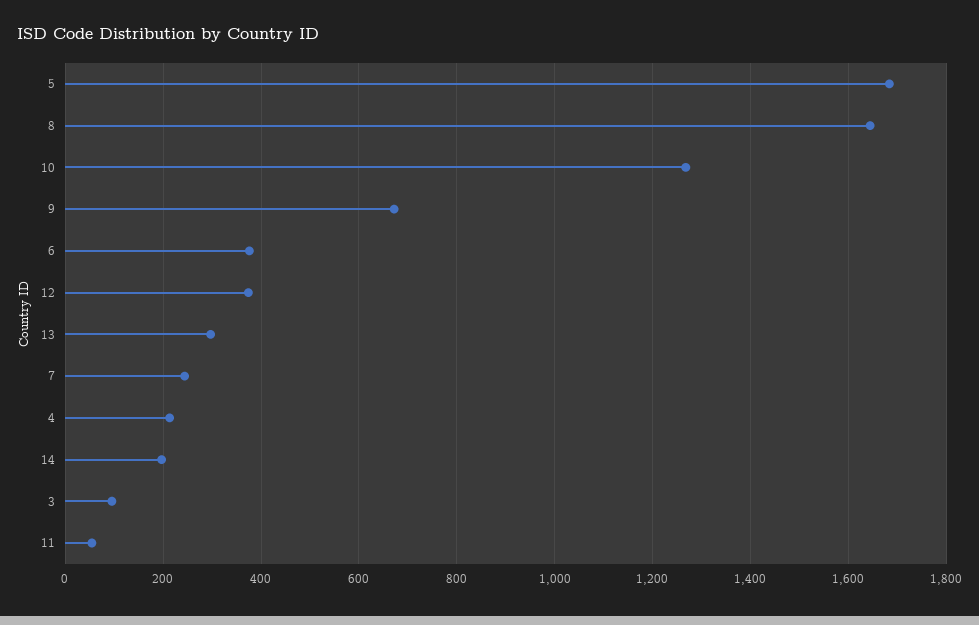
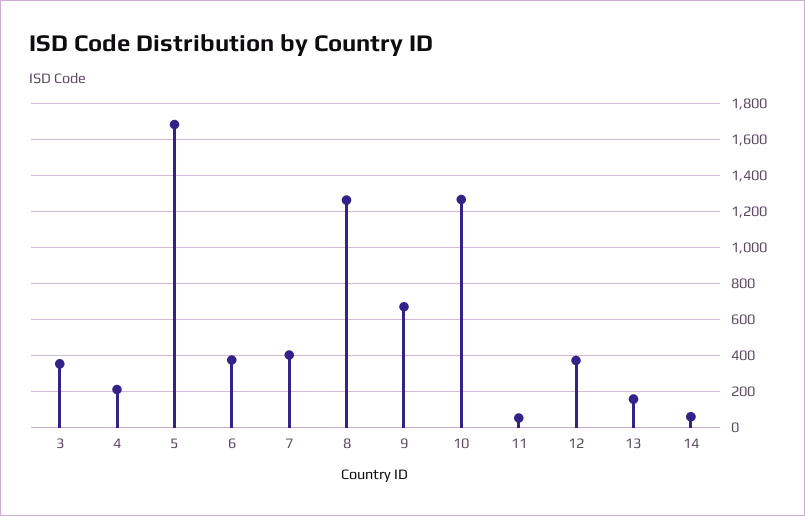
  {
    "5": 1680,
-   "8": 1640,
+   "8": 1250,
    "10": 1260,
    "9": 680,
    "6": 380,
    "12": 380,
-   "13": 300,
+   "13": 150,
-   "7": 240,
+   "7": 400,
    "4": 220,
-   "14": 200,
+   "14": 50,
-   "3": 100,
+   "3": 350,
    "11": 60
  }

